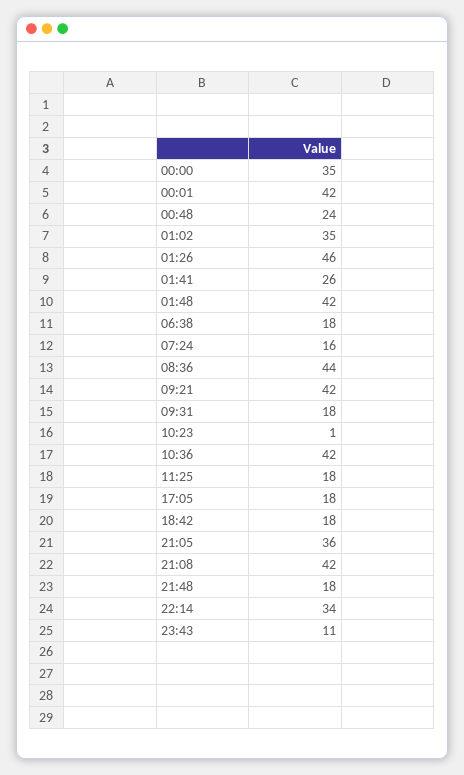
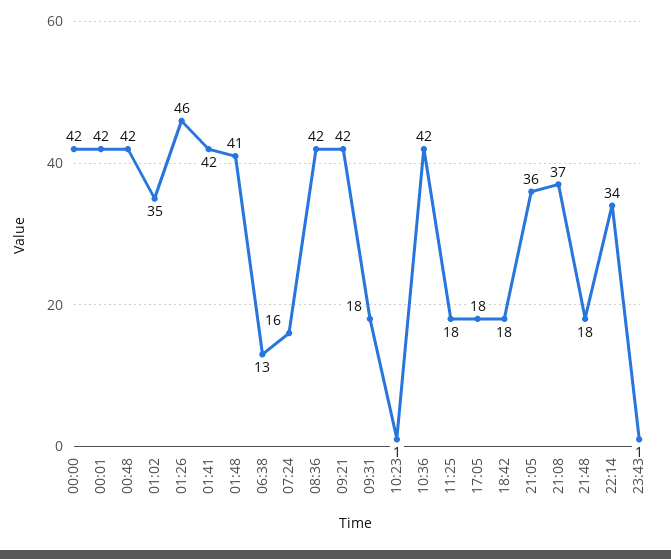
  {
-   "00:00": 35,
+   "00:00": 42,
    "00:01": 42,
-   "00:48": 24,
+   "00:48": 42,
    "01:02": 35,
    "01:26": 46,
-   "01:41": 26,
+   "01:41": 42,
-   "01:48": 42,
+   "01:48": 41,
-   "06:38": 18,
+   "06:38": 13,
    "07:24": 16,
-   "08:36": 44,
+   "08:36": 42,
    "09:21": 42,
    "09:31": 18,
    "10:23": 1,
    "10:36": 42,
    "11:25": 18,
    "17:05": 18,
    "18:42": 18,
    "21:05": 36,
-   "21:08": 42,
+   "21:08": 37,
    "21:48": 18,
    "22:14": 34,
-   "23:43": 11
+   "23:43": 1
  }

